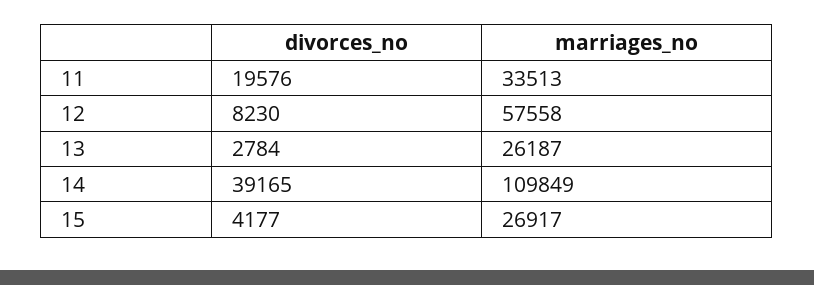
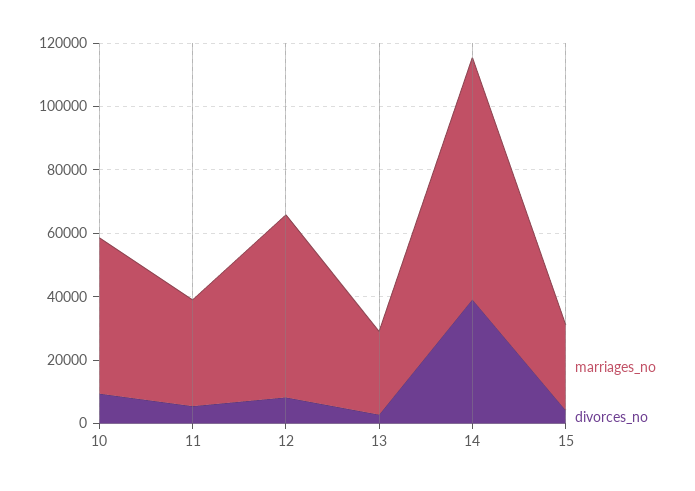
  {
    "divorces_no": {
-     "11": 19576,
+     "11": 5000,
      "12": 8230,
      "13": 2784,
      "14": 39165,
-     "15": 4177
+     "15": 4177,
+     "10": 10000
    },
    "marriages_no": {
      "11": 33513,
      "12": 57558,
      "13": 26187,
-     "14": 109849,
+     "14": 75000,
-     "15": 26917
+     "15": 26917,
+     "10": 50000
    }
  }

